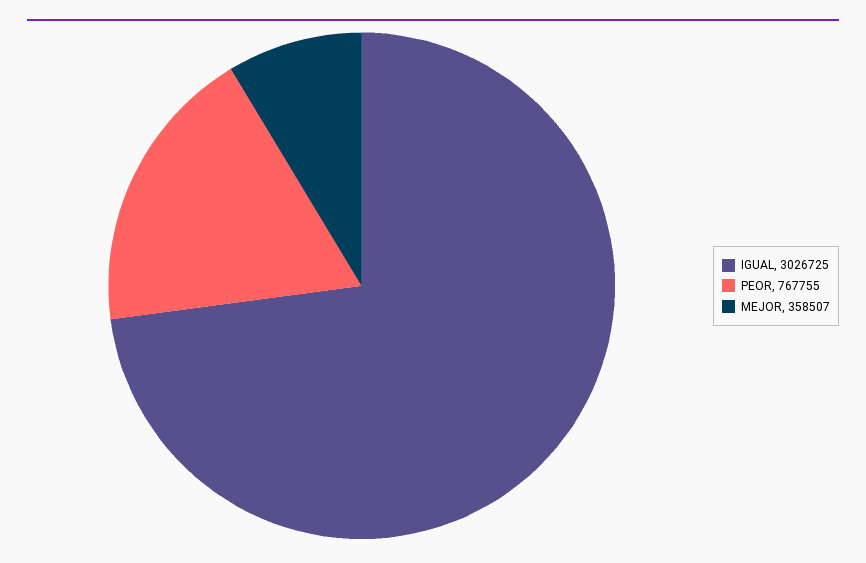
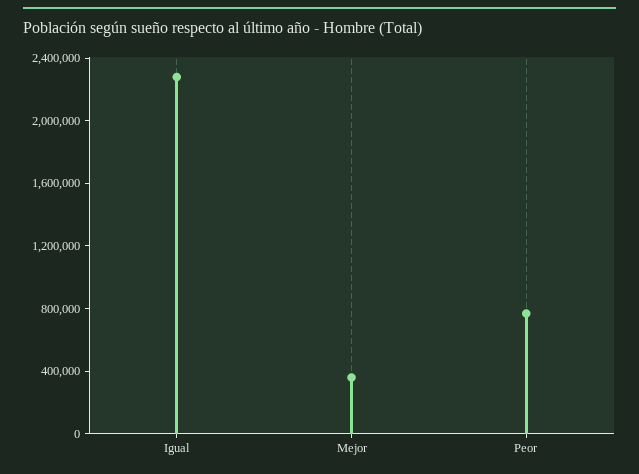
  {
-   "IGUAL": 3026725,
+   "IGUAL": 2300000,
    "PEOR": 767755,
    "MEJOR": 358507
  }

